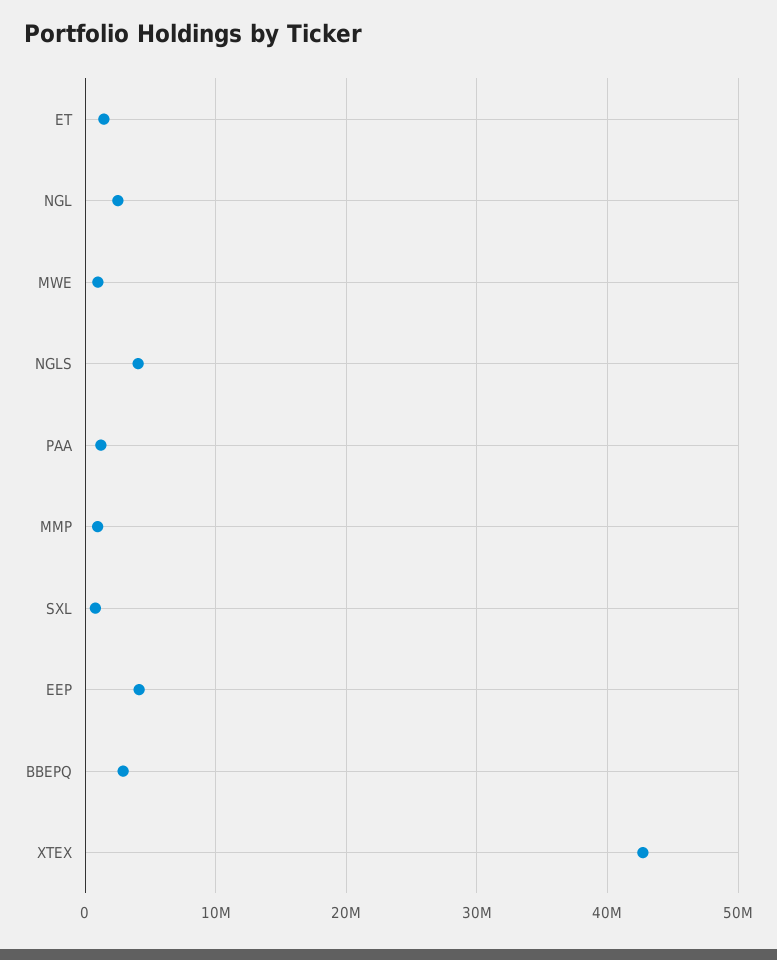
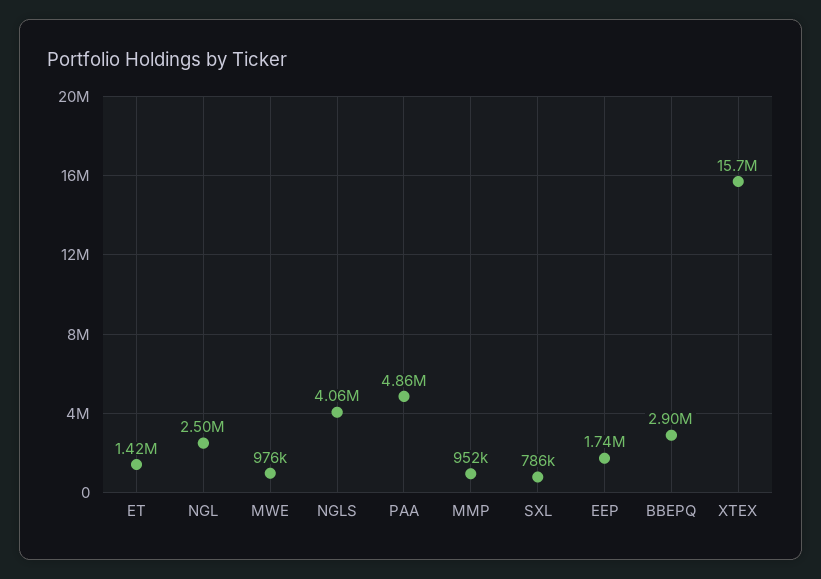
  {
    "ET": 1420000,
    "NGL": 2500000,
    "MWE": 976000,
    "NGLS": 4060000,
-   "PAA": 1000000,
+   "PAA": 4860000,
    "MMP": 952000,
    "SXL": 786000,
-   "EEP": 4000000,
+   "EEP": 1740000,
    "BBEPQ": 2900000,
-   "XTEX": 43000000
+   "XTEX": 15700000
  }

